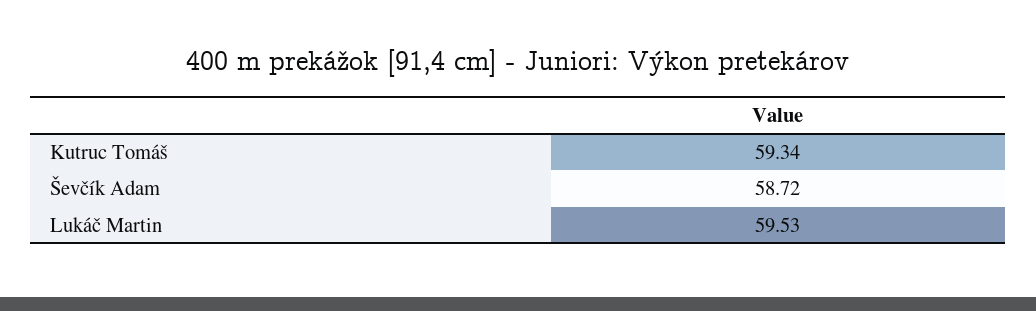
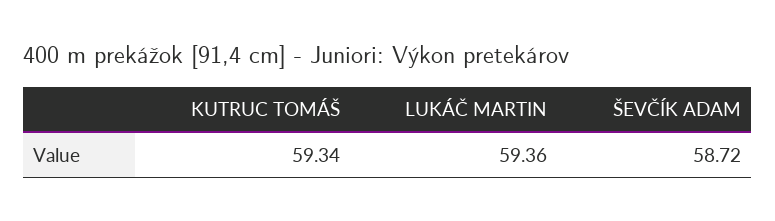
  {
    "Kutruc Tomáš": 59.34,
    "Ševčík Adam": 58.72,
-   "Lukáč Martin": 59.53
+   "Lukáč Martin": 59.36
  }

